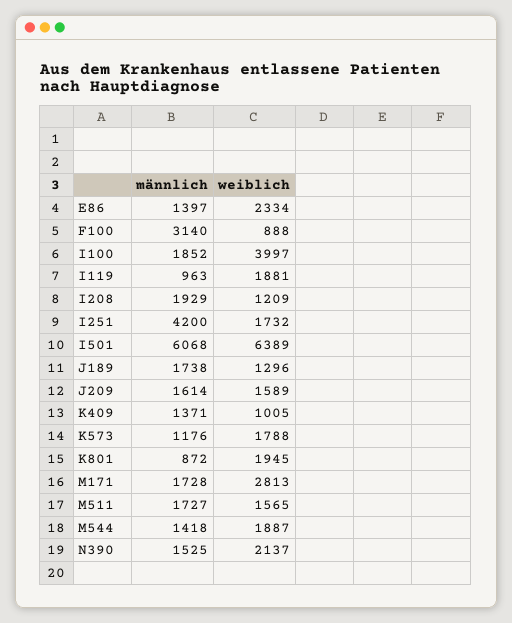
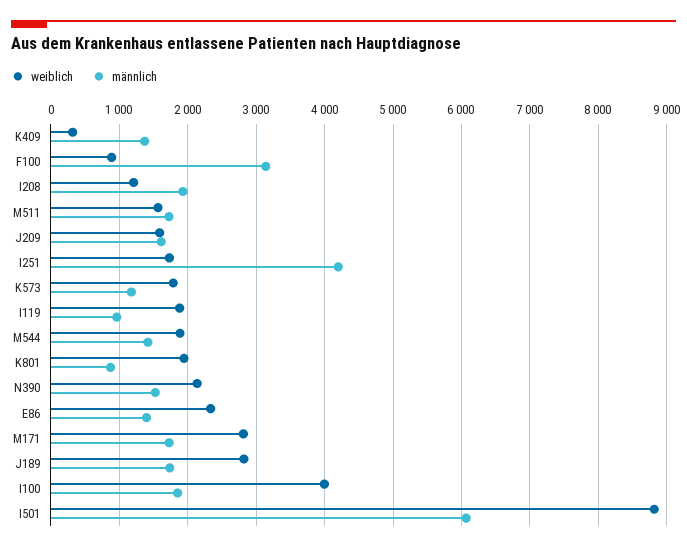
  {
    "männlich": {
      "E86": 1397,
      "F100": 3140,
      "I100": 1852,
      "I119": 963,
      "I208": 1929,
      "I251": 4200,
      "I501": 6068,
      "J189": 1738,
      "J209": 1614,
      "K409": 1371,
      "K573": 1176,
      "K801": 872,
      "M171": 1728,
      "M511": 1727,
      "M544": 1418,
      "N390": 1525
    },
    "weiblich": {
      "E86": 2334,
      "F100": 888,
      "I100": 3997,
      "I119": 1881,
      "I208": 1209,
      "I251": 1732,
-     "I501": 6389,
+     "I501": 8800,
-     "J189": 1296,
+     "J189": 2800,
      "J209": 1589,
-     "K409": 1005,
+     "K409": 300,
      "K573": 1788,
      "K801": 1945,
      "M171": 2813,
      "M511": 1565,
      "M544": 1887,
      "N390": 2137
    }
  }

